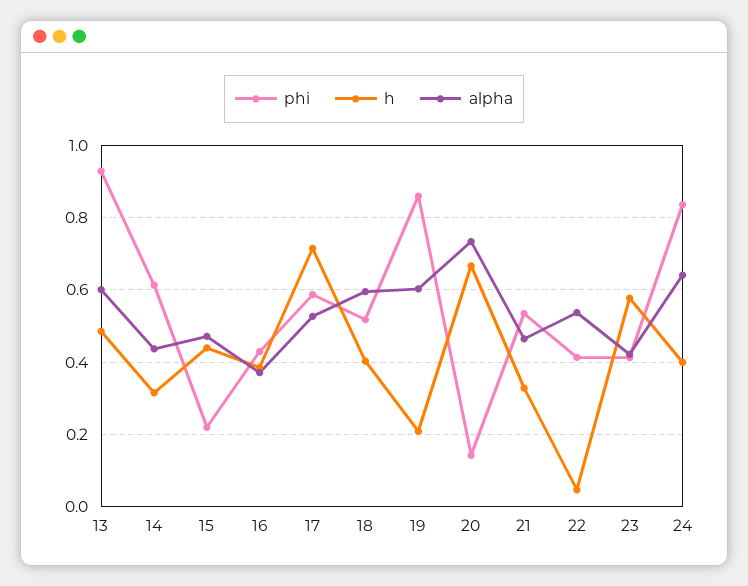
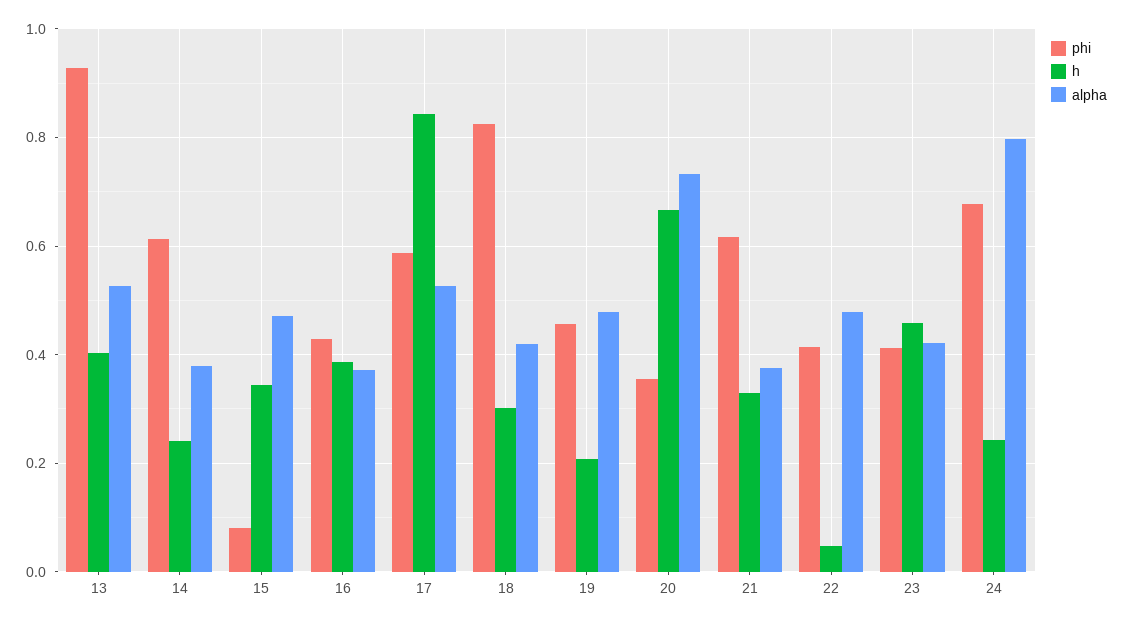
  {
    "phi": {
      "13": 0.92,
      "14": 0.62,
-     "15": 0.22,
+     "15": 0.08,
      "16": 0.42,
      "17": 0.58,
-     "18": 0.52,
+     "18": 0.82,
-     "19": 0.86,
+     "19": 0.46,
-     "20": 0.14,
+     "20": 0.36,
-     "21": 0.54,
+     "21": 0.62,
      "22": 0.42,
      "23": 0.42,
-     "24": 0.84
+     "24": 0.68
    },
    "h": {
-     "13": 0.48,
+     "13": 0.4,
-     "14": 0.32,
+     "14": 0.24,
-     "15": 0.44,
+     "15": 0.34,
      "16": 0.38,
-     "17": 0.72,
+     "17": 0.84,
-     "18": 0.4,
+     "18": 0.3,
      "19": 0.2,
      "20": 0.66,
      "21": 0.32,
      "22": 0.04,
-     "23": 0.58,
+     "23": 0.46,
-     "24": 0.4
+     "24": 0.24
    },
    "alpha": {
-     "13": 0.6,
+     "13": 0.52,
-     "14": 0.44,
+     "14": 0.38,
      "15": 0.48,
      "16": 0.38,
      "17": 0.52,
-     "18": 0.6,
+     "18": 0.42,
-     "19": 0.6,
+     "19": 0.48,
      "20": 0.74,
-     "21": 0.46,
+     "21": 0.38,
-     "22": 0.54,
+     "22": 0.48,
      "23": 0.42,
-     "24": 0.64
+     "24": 0.8
    }
  }

